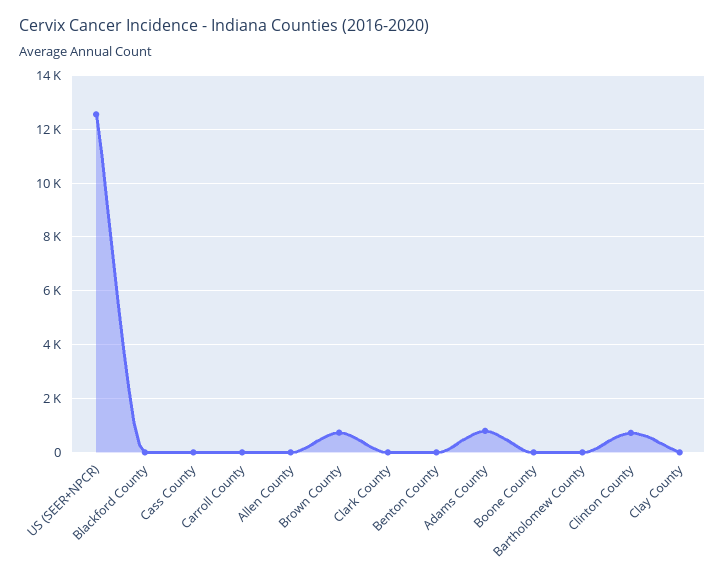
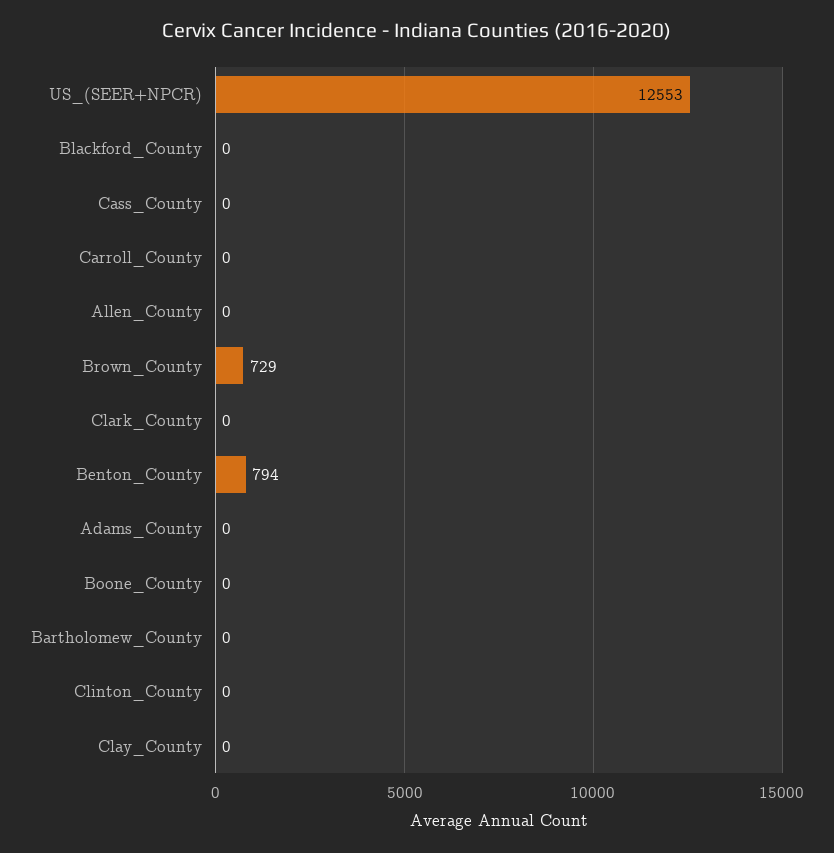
  {
    "US (SEER+NPCR)": 12553,
    "Blackford County": 0,
    "Cass County": 0,
    "Carroll County": 0,
    "Allen County": 0,
    "Brown County": 729,
    "Clark County": 0,
-   "Benton County": 0,
+   "Benton County": 794,
-   "Adams County": 750,
+   "Adams County": 0,
    "Boone County": 0,
    "Bartholomew County": 0,
-   "Clinton County": 750,
+   "Clinton County": 0,
    "Clay County": 0
  }

